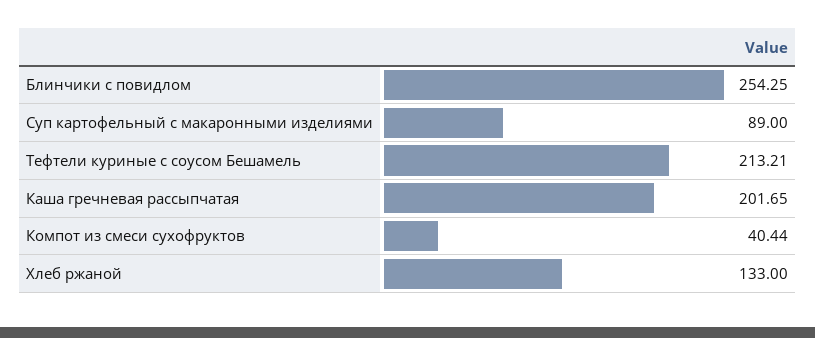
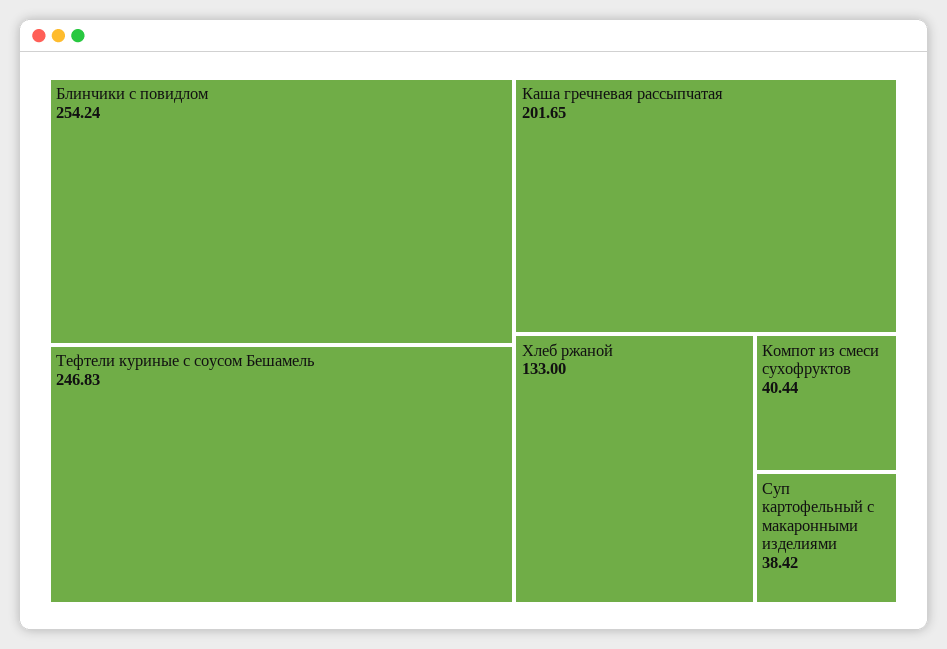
  {
-   "Блинчики с повидлом": 254.25,
+   "Блинчики с повидлом": 254.24,
-   "Суп картофельный с макаронными изделиями": 89,
+   "Суп картофельный с макаронными изделиями": 38.42,
-   "Тефтели куриные с соусом Бешамель": 213.21,
+   "Тефтели куриные с соусом Бешамель": 246.83,
    "Каша гречневая рассыпчатая": 201.65,
    "Компот из смеси сухофруктов": 40.44,
    "Хлеб ржаной": 133
  }

